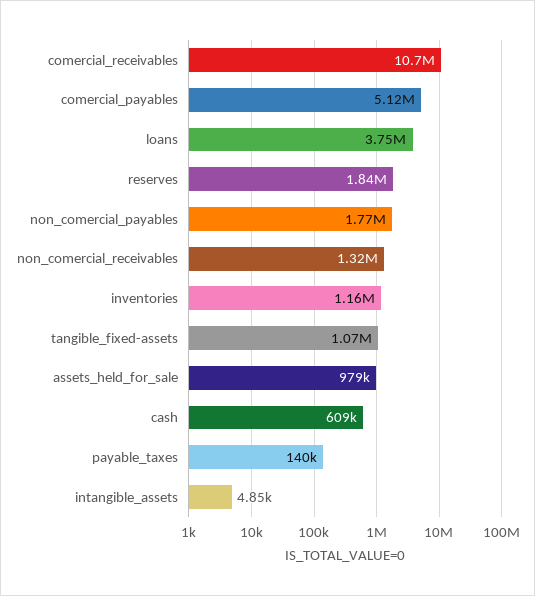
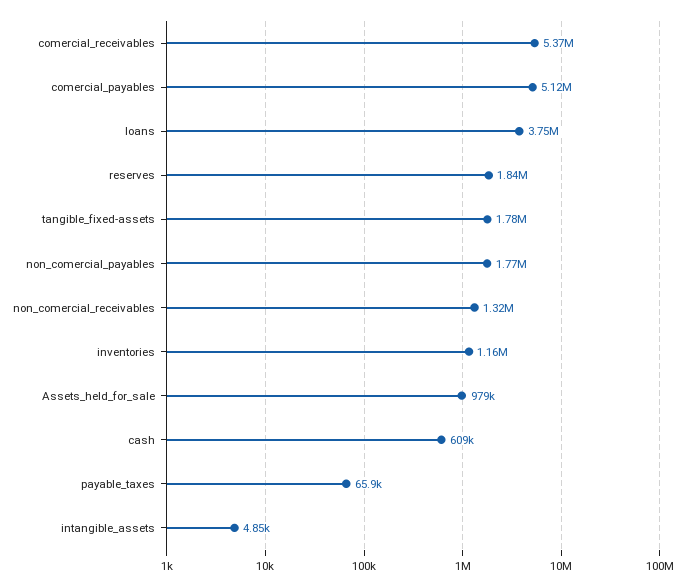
  {
-   "comercial_receivables": 10700000,
+   "comercial_receivables": 5370000,
    "comercial_payables": 5120000,
    "loans": 3750000,
    "reserves": 1840000,
    "non_comercial_payables": 1770000,
    "non_comercial_receivables": 1320000,
    "inventories": 1160000,
-   "tangible_fixed-assets": 1070000,
+   "tangible_fixed-assets": 1780000,
    "assets_held_for_sale": 979000,
    "cash": 609000,
-   "payable_taxes": 140000,
+   "payable_taxes": 65900,
    "intangible_assets": 4850
  }

